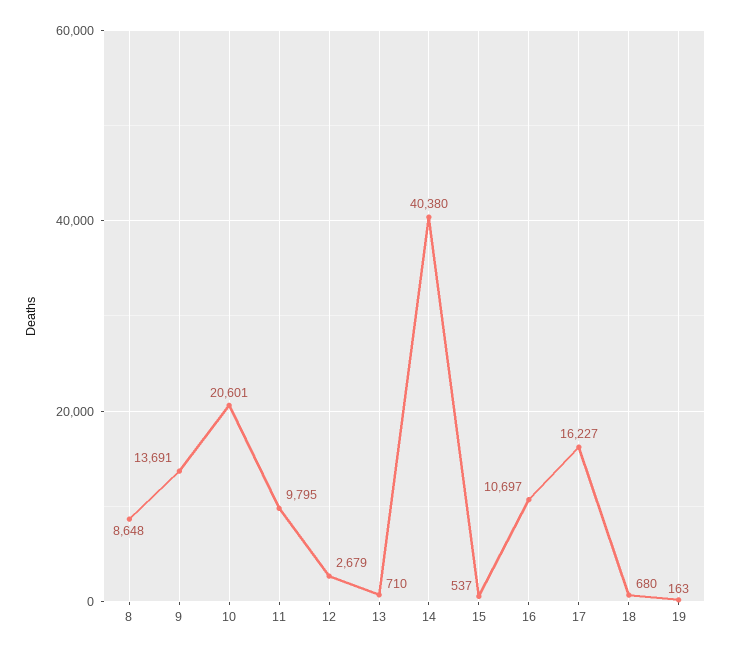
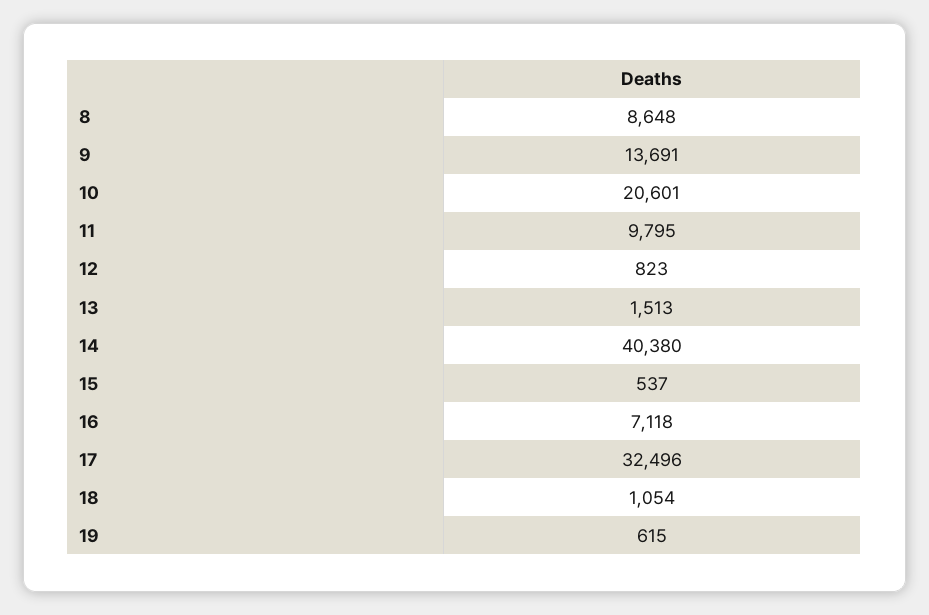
  {
    "8": 8648,
    "9": 13691,
    "10": 20601,
    "11": 9795,
-   "12": 2679,
+   "12": 823,
-   "13": 710,
+   "13": 1513,
    "14": 40380,
    "15": 537,
-   "16": 10697,
+   "16": 7118,
-   "17": 16227,
+   "17": 32496,
-   "18": 680,
+   "18": 1054,
-   "19": 163
+   "19": 615
  }

